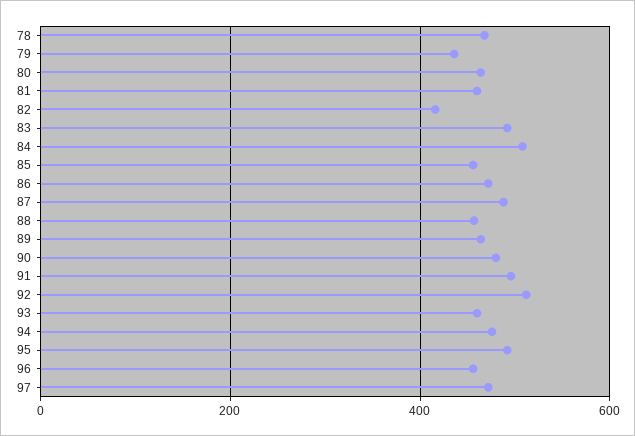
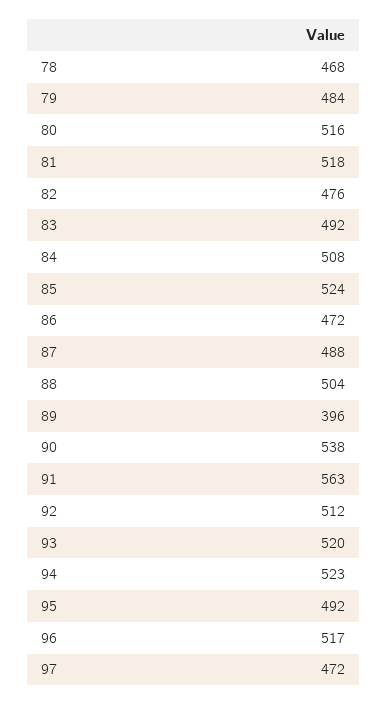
  {
    "78": 468,
-   "79": 440,
+   "79": 484,
-   "80": 460,
+   "80": 516,
-   "81": 460,
+   "81": 518,
-   "82": 420,
+   "82": 476,
    "83": 492,
    "84": 508,
-   "85": 460,
+   "85": 524,
    "86": 472,
    "87": 488,
-   "88": 460,
+   "88": 504,
-   "89": 460,
+   "89": 396,
-   "90": 480,
+   "90": 538,
-   "91": 500,
+   "91": 563,
    "92": 512,
-   "93": 460,
+   "93": 520,
-   "94": 480,
+   "94": 523,
    "95": 492,
-   "96": 460,
+   "96": 517,
    "97": 472
  }

